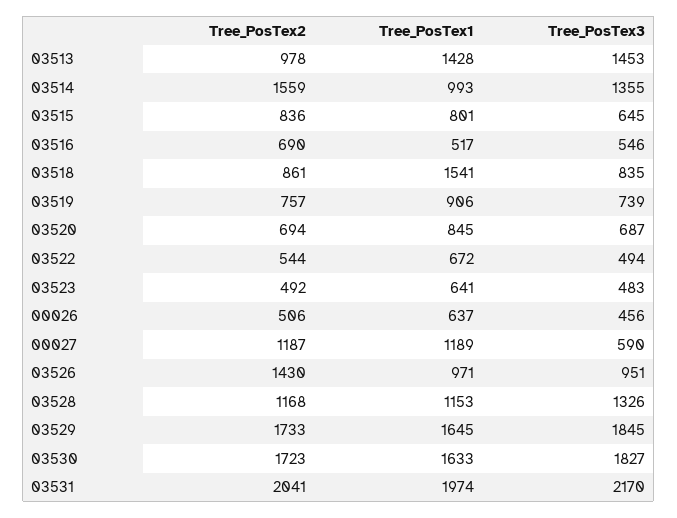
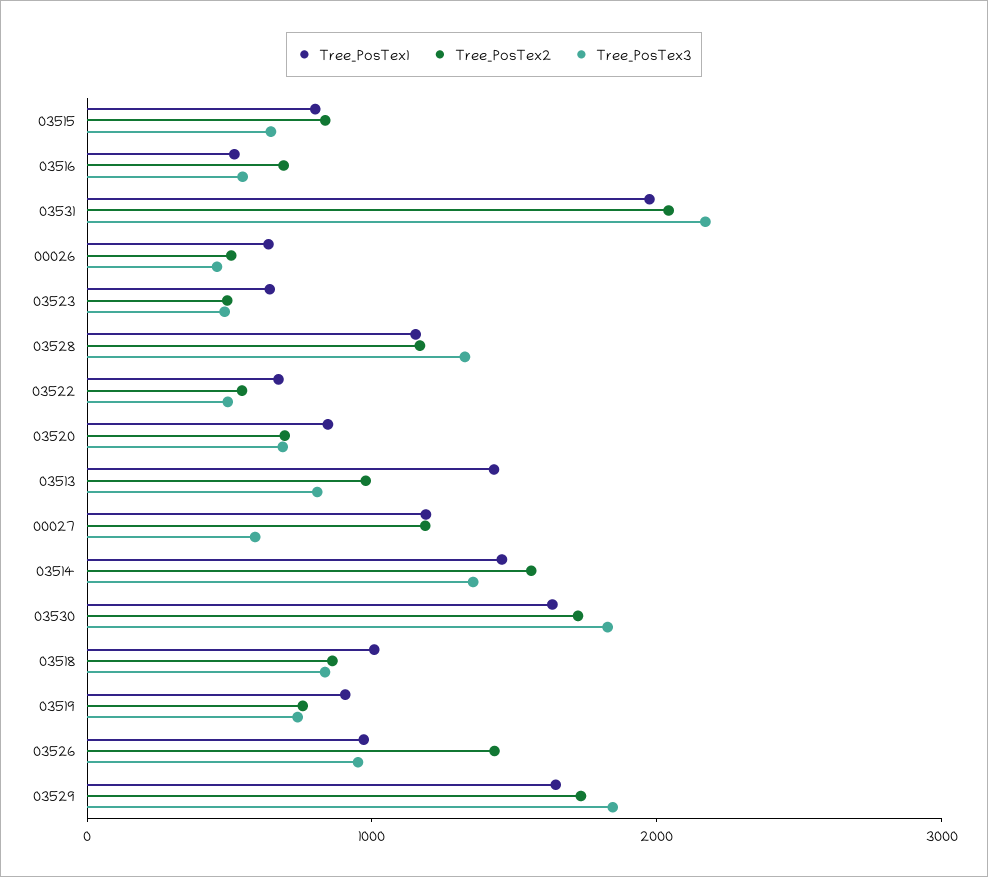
  {
    "Tree_PosTex2": {
      "03513": 978,
      "03514": 1559,
      "03515": 836,
      "03516": 690,
      "03518": 861,
      "03519": 757,
      "03520": 694,
      "03522": 544,
      "03523": 492,
      "00026": 506,
      "00027": 1187,
      "03526": 1430,
      "03528": 1168,
      "03529": 1733,
      "03530": 1723,
      "03531": 2041
    },
    "Tree_PosTex1": {
      "03513": 1428,
-     "03514": 993,
+     "03514": 1400,
      "03515": 801,
      "03516": 517,
-     "03518": 1541,
+     "03518": 1000,
      "03519": 906,
      "03520": 845,
      "03522": 672,
      "03523": 641,
      "00026": 637,
      "00027": 1189,
      "03526": 971,
      "03528": 1153,
      "03529": 1645,
      "03530": 1633,
      "03531": 1974
    },
    "Tree_PosTex3": {
-     "03513": 1453,
+     "03513": 800,
      "03514": 1355,
      "03515": 645,
      "03516": 546,
      "03518": 835,
      "03519": 739,
      "03520": 687,
      "03522": 494,
      "03523": 483,
      "00026": 456,
      "00027": 590,
      "03526": 951,
      "03528": 1326,
      "03529": 1845,
      "03530": 1827,
      "03531": 2170
    }
  }

